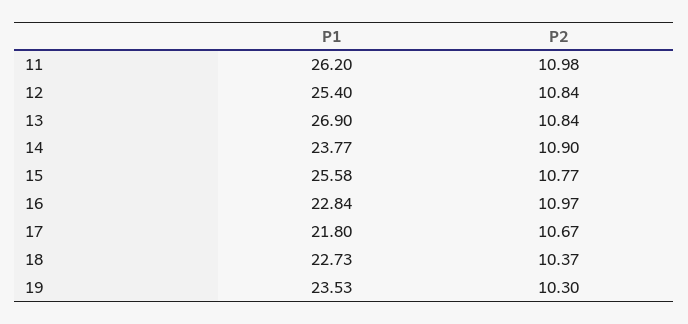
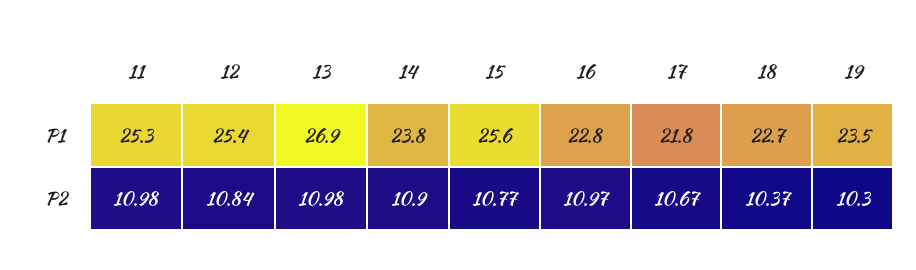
  {
    "P1": {
-     "11": 26.2,
+     "11": 25.3,
      "12": 25.4,
      "13": 26.9,
      "14": 23.77,
      "15": 25.58,
      "16": 22.84,
      "17": 21.8,
      "18": 22.73,
      "19": 23.53
    },
    "P2": {
      "11": 10.98,
      "12": 10.84,
-     "13": 10.84,
+     "13": 10.98,
      "14": 10.9,
      "15": 10.77,
      "16": 10.97,
      "17": 10.67,
      "18": 10.37,
      "19": 10.3
    }
  }

